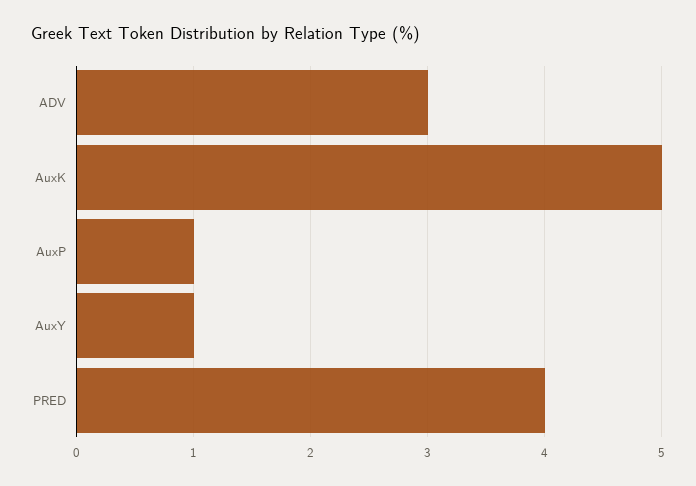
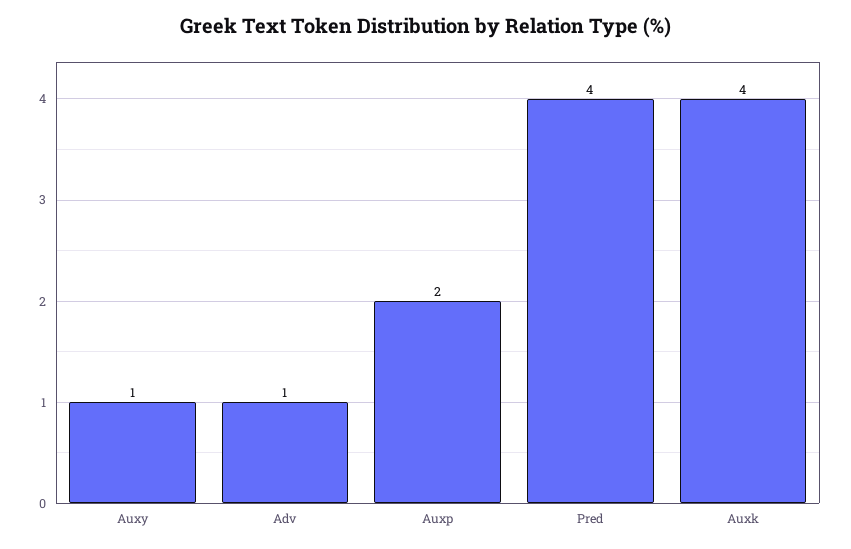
  {
-   "ADV": 3,
+   "ADV": 1,
-   "AuxK": 5,
+   "AuxK": 4,
-   "AuxP": 1,
+   "AuxP": 2,
    "AuxY": 1,
    "PRED": 4
  }

